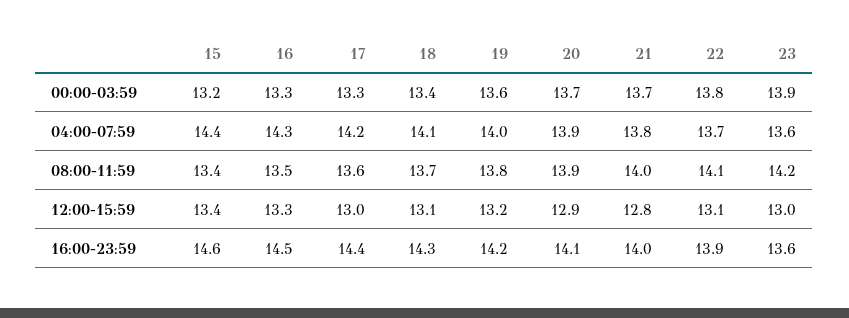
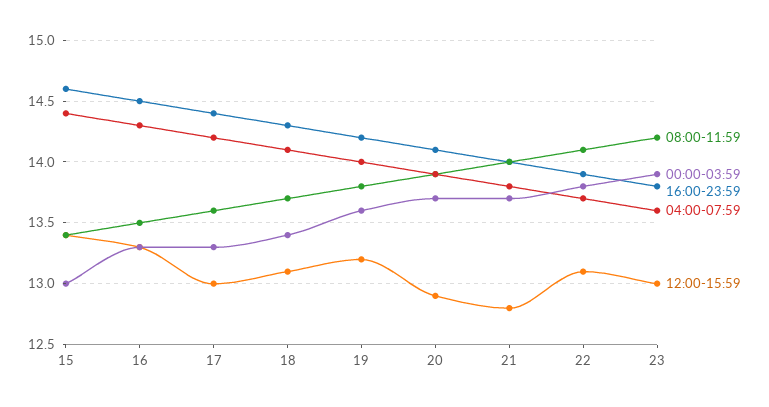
  {
    "00:00-03:59": {
-     "15": 13.2,
+     "15": 13,
      "16": 13.3,
      "17": 13.3,
      "18": 13.4,
      "19": 13.6,
      "20": 13.7,
      "21": 13.7,
      "22": 13.8,
      "23": 13.9
    },
    "04:00-07:59": {
      "15": 14.4,
      "16": 14.3,
      "17": 14.2,
      "18": 14.1,
      "19": 14,
      "20": 13.9,
      "21": 13.8,
      "22": 13.7,
      "23": 13.6
    },
    "08:00-11:59": {
      "15": 13.4,
      "16": 13.5,
      "17": 13.6,
      "18": 13.7,
      "19": 13.8,
      "20": 13.9,
      "21": 14,
      "22": 14.1,
      "23": 14.2
    },
    "12:00-15:59": {
      "15": 13.4,
      "16": 13.3,
      "17": 13,
      "18": 13.1,
      "19": 13.2,
      "20": 12.9,
      "21": 12.8,
      "22": 13.1,
      "23": 13
    },
    "16:00-23:59": {
      "15": 14.6,
      "16": 14.5,
      "17": 14.4,
      "18": 14.3,
      "19": 14.2,
      "20": 14.1,
      "21": 14,
      "22": 13.9,
-     "23": 13.6
+     "23": 13.8
    }
  }

